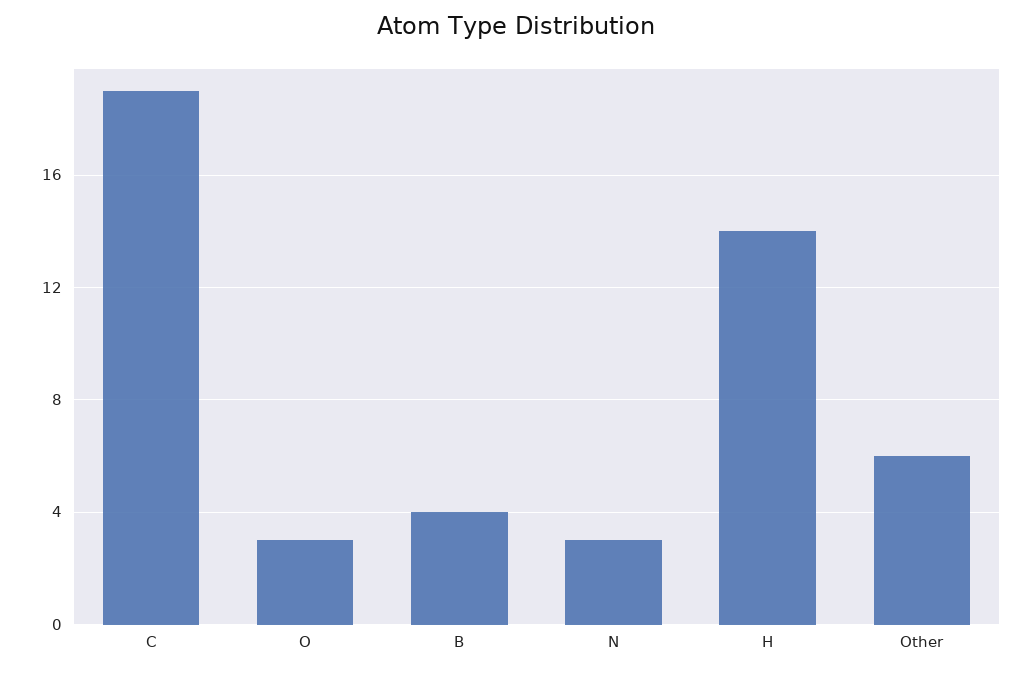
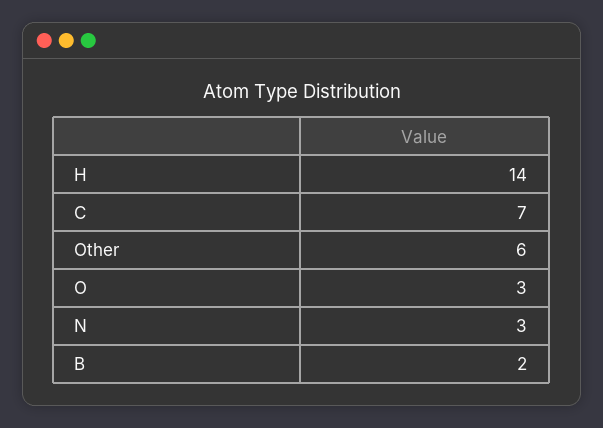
  {
-   "C": 19,
+   "C": 7,
    "O": 3,
-   "B": 4,
+   "B": 2,
    "N": 3,
    "H": 14,
    "Other": 6
  }

